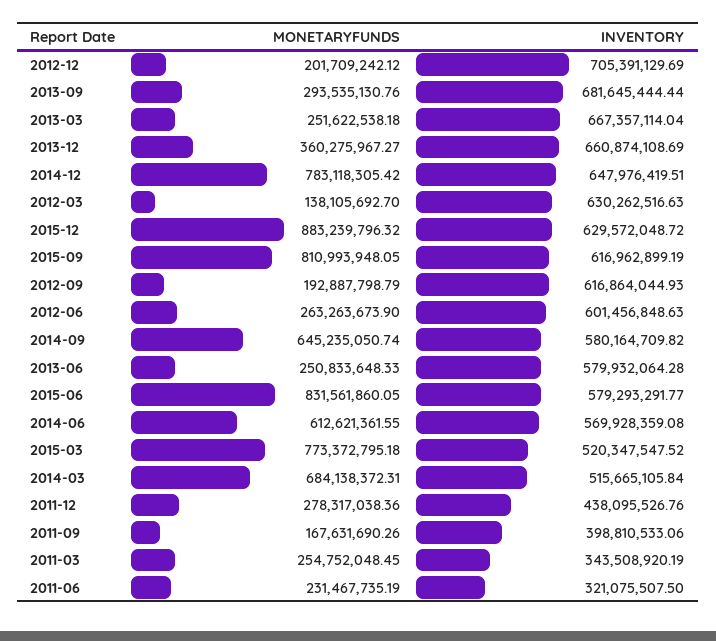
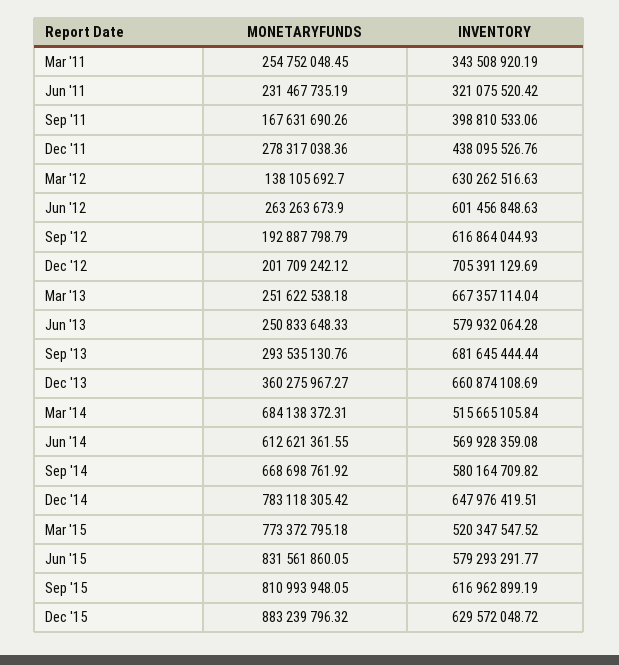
  {
    "MONETARYFUNDS": {
      "2012-12": 201709242.12,
      "2013-09": 293535130.76,
      "2013-03": 251622538.18,
      "2013-12": 360275967.27,
      "2014-12": 783118305.42,
      "2012-03": 138105692.7,
      "2015-12": 883239796.32,
      "2015-09": 810993948.05,
      "2012-09": 192887798.79,
      "2012-06": 263263673.9,
-     "2014-09": 645235050.74,
+     "2014-09": 668698761.92,
      "2013-06": 250833648.33,
      "2015-06": 831561860.05,
      "2014-06": 612621361.55,
      "2015-03": 773372795.18,
      "2014-03": 684138372.31,
      "2011-12": 278317038.36,
      "2011-09": 167631690.26,
      "2011-03": 254752048.45,
      "2011-06": 231467735.19
    },
    "INVENTORY": {
      "2012-12": 705391129.69,
      "2013-09": 681645444.44,
      "2013-03": 667357114.04,
      "2013-12": 660874108.69,
      "2014-12": 647976419.51,
      "2012-03": 630262516.63,
      "2015-12": 629572048.72,
      "2015-09": 616962899.19,
      "2012-09": 616864044.93,
      "2012-06": 601456848.63,
      "2014-09": 580164709.82,
      "2013-06": 579932064.28,
      "2015-06": 579293291.77,
      "2014-06": 569928359.08,
      "2015-03": 520347547.52,
      "2014-03": 515665105.84,
      "2011-12": 438095526.76,
      "2011-09": 398810533.06,
      "2011-03": 343508920.19,
-     "2011-06": 321075507.5
+     "2011-06": 321075520.42
    }
  }

